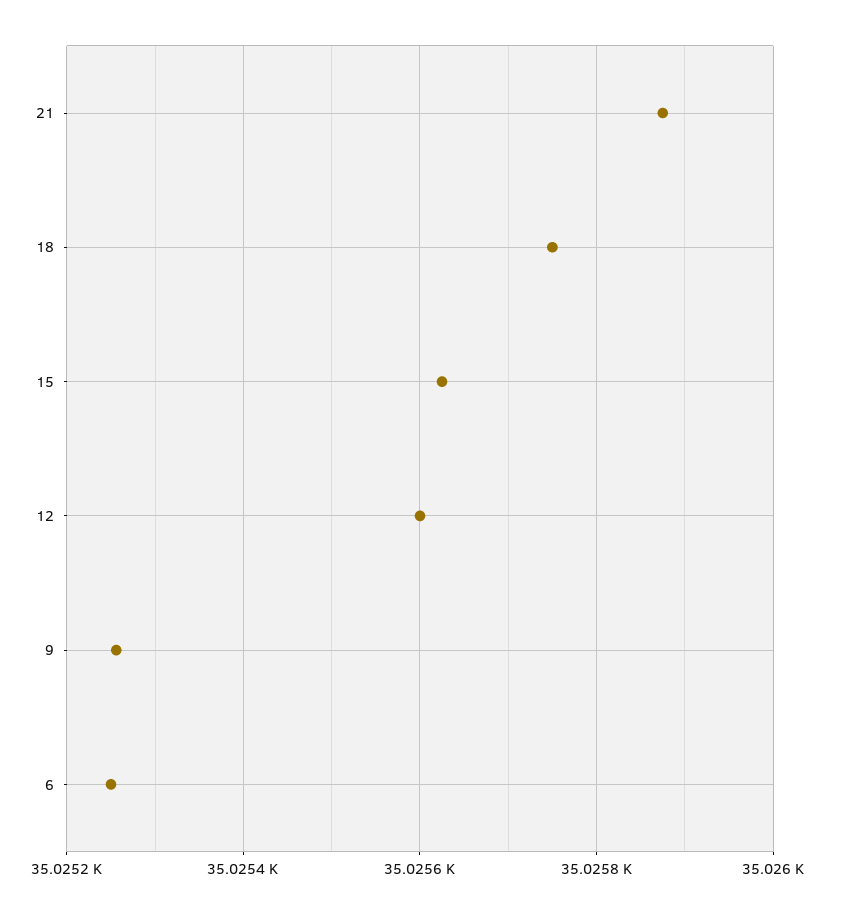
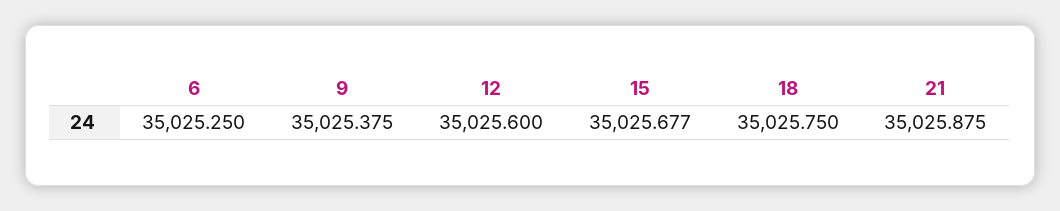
  {
    "21": 35025.875,
    "18": 35025.75,
-   "15": 35025.62,
+   "15": 35025.677,
    "12": 35025.6,
-   "9": 35025.26,
+   "9": 35025.375,
    "6": 35025.25
  }

